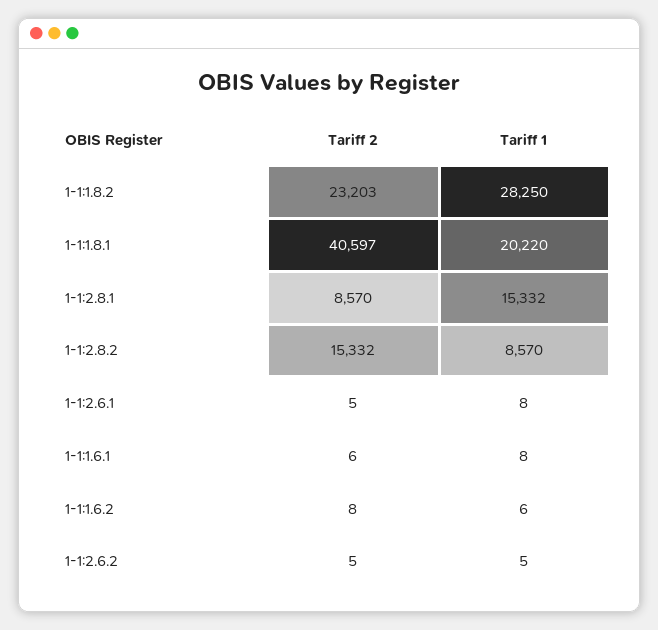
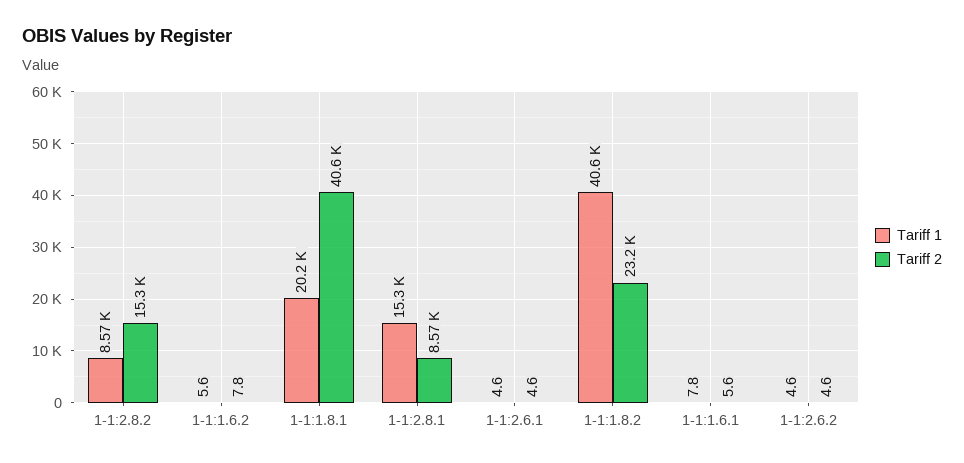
  {
    "Tariff 2": {
      "1-1:1.8.2": 23203,
      "1-1:1.8.1": 40597,
      "1-1:2.8.1": 8570,
      "1-1:2.8.2": 15332,
      "1-1:2.6.1": 4.6,
      "1-1:1.6.1": 5.6,
      "1-1:1.6.2": 7.8,
      "1-1:2.6.2": 4.6
    },
    "Tariff 1": {
-     "1-1:1.8.2": 28250,
+     "1-1:1.8.2": 40600,
      "1-1:1.8.1": 20220,
      "1-1:2.8.1": 15332,
      "1-1:2.8.2": 8570,
-     "1-1:2.6.1": 8,
+     "1-1:2.6.1": 4.6,
      "1-1:1.6.1": 7.8,
      "1-1:1.6.2": 5.6,
      "1-1:2.6.2": 4.6
    }
  }

